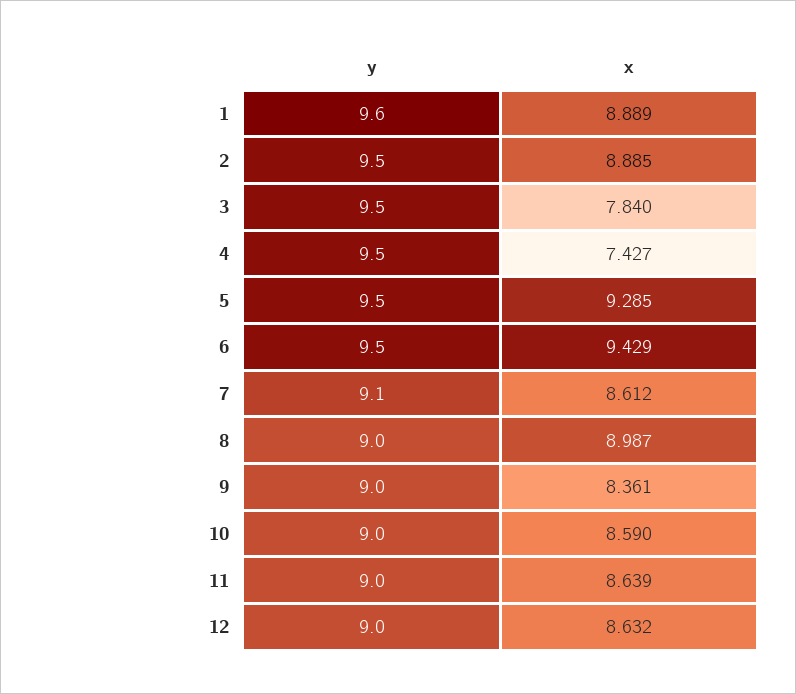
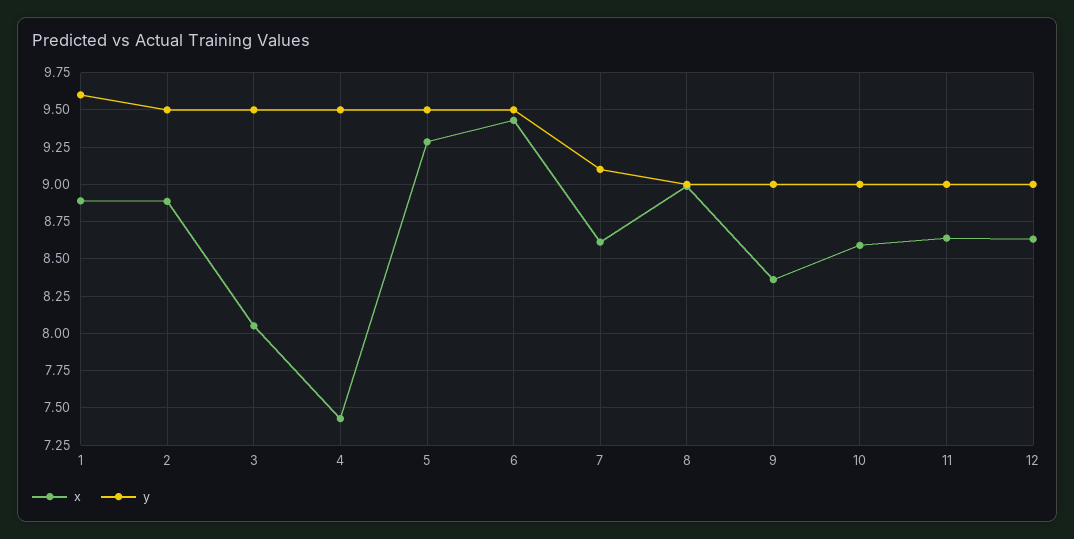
  {
    "y": {
      "1": 9.6,
      "2": 9.5,
      "3": 9.5,
      "4": 9.5,
      "5": 9.5,
      "6": 9.5,
      "7": 9.1,
      "8": 9,
      "9": 9,
      "10": 9,
      "11": 9,
      "12": 9
    },
    "x": {
      "1": 8.889,
      "2": 8.885,
-     "3": 7.84,
+     "3": 8.05,
      "4": 7.427,
      "5": 9.285,
      "6": 9.429,
      "7": 8.612,
      "8": 8.987,
      "9": 8.361,
      "10": 8.59,
      "11": 8.639,
      "12": 8.632
    }
  }

